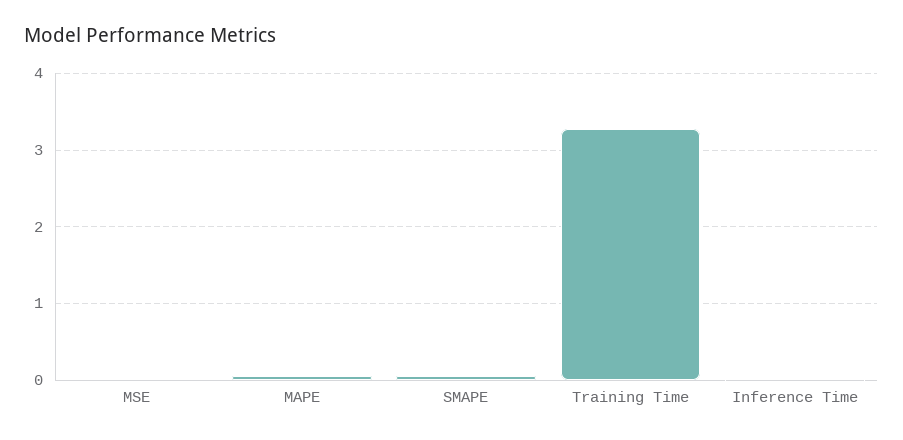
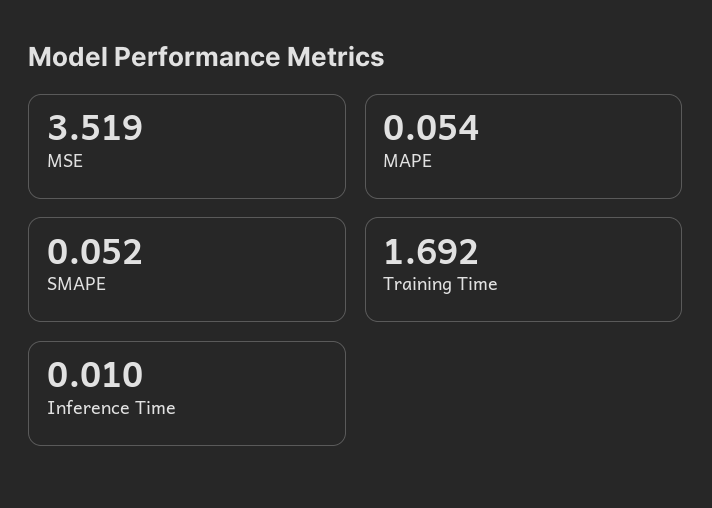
  {
-   "MSE": 0,
+   "MSE": 3.519,
    "MAPE": 0.054,
    "SMAPE": 0.052,
-   "Training Time": 3.3,
+   "Training Time": 1.692,
    "Inference Time": 0.01
  }

